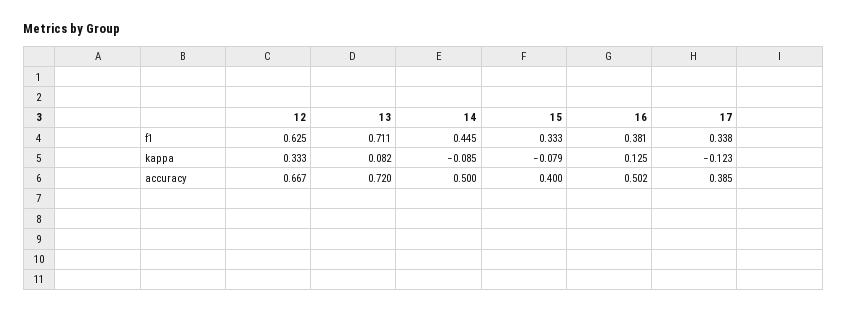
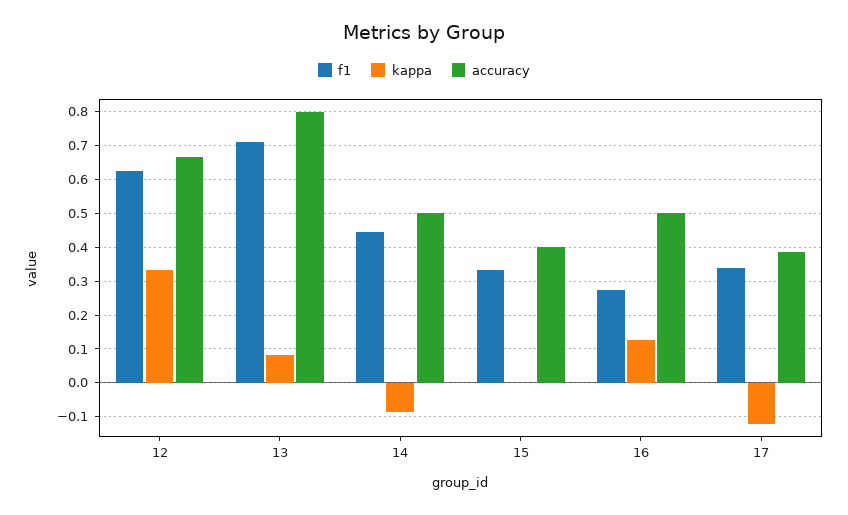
  {
    "f1": {
      "12": 0.625,
      "13": 0.711,
      "14": 0.445,
      "15": 0.333,
-     "16": 0.381,
+     "16": 0.28,
      "17": 0.338
    },
    "kappa": {
      "12": 0.333,
      "13": 0.082,
      "14": -0.085,
-     "15": -0.079,
+     "15": 0,
      "16": 0.125,
      "17": -0.123
    },
    "accuracy": {
      "12": 0.667,
-     "13": 0.72,
+     "13": 0.8,
      "14": 0.5,
      "15": 0.4,
      "16": 0.502,
      "17": 0.385
    }
  }

